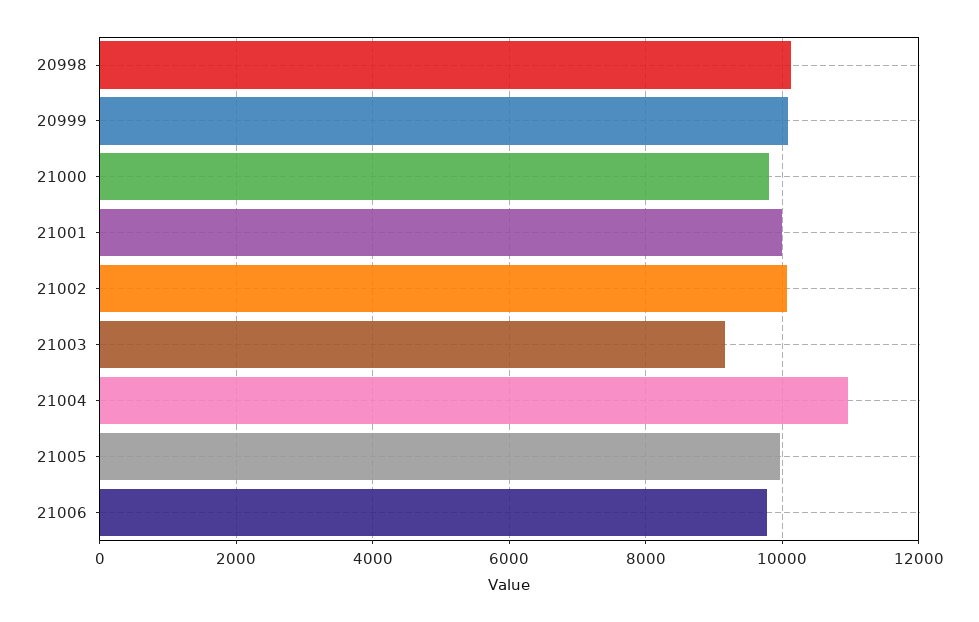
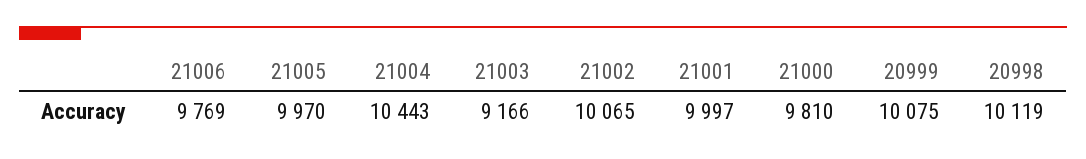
  {
    "20998": 10119,
    "20999": 10075,
    "21000": 9810,
    "21001": 9997,
    "21002": 10065,
    "21003": 9166,
-   "21004": 11000,
+   "21004": 10443,
    "21005": 9970,
    "21006": 9769
  }

